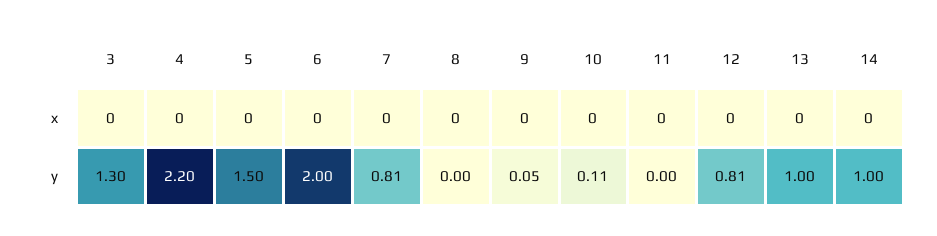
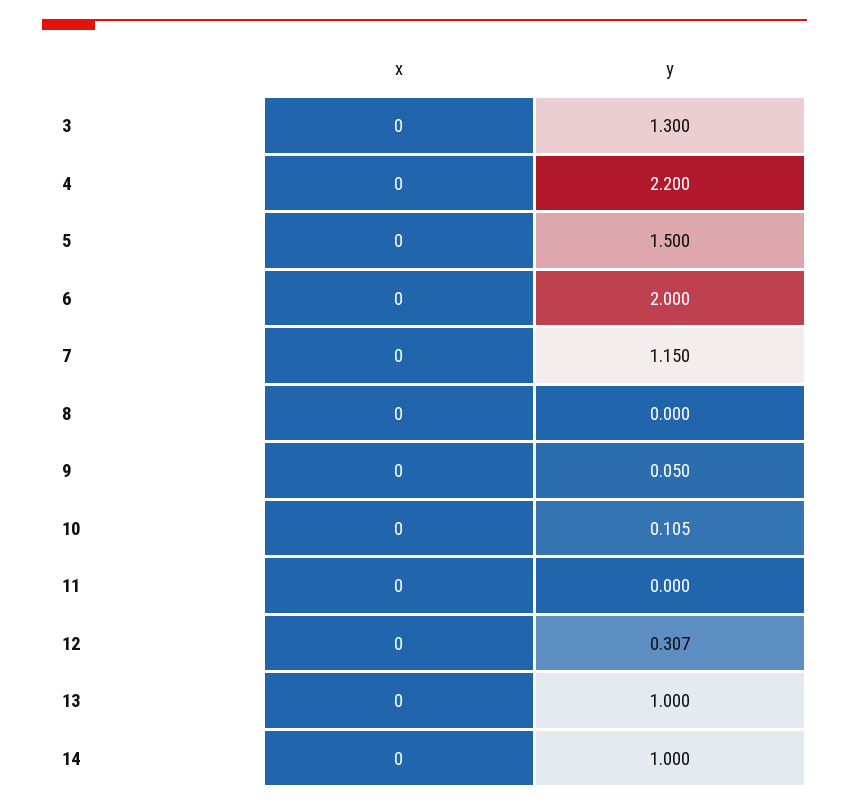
  {
    "3": {
      "x": 0,
      "y": 1.3
    },
    "4": {
      "x": 0,
      "y": 2.2
    },
    "5": {
      "x": 0,
      "y": 1.5
    },
    "6": {
      "x": 0,
      "y": 2
    },
    "7": {
      "x": 0,
-     "y": 0.81
+     "y": 1.15
    },
    "8": {
      "x": 0,
      "y": 0
    },
    "9": {
      "x": 0,
      "y": 0.05
    },
    "10": {
      "x": 0,
      "y": 0.105
    },
    "11": {
      "x": 0,
      "y": 0
    },
    "12": {
      "x": 0,
-     "y": 0.81
+     "y": 0.307
    },
    "13": {
      "x": 0,
      "y": 1
    },
    "14": {
      "x": 0,
      "y": 1
    }
  }

